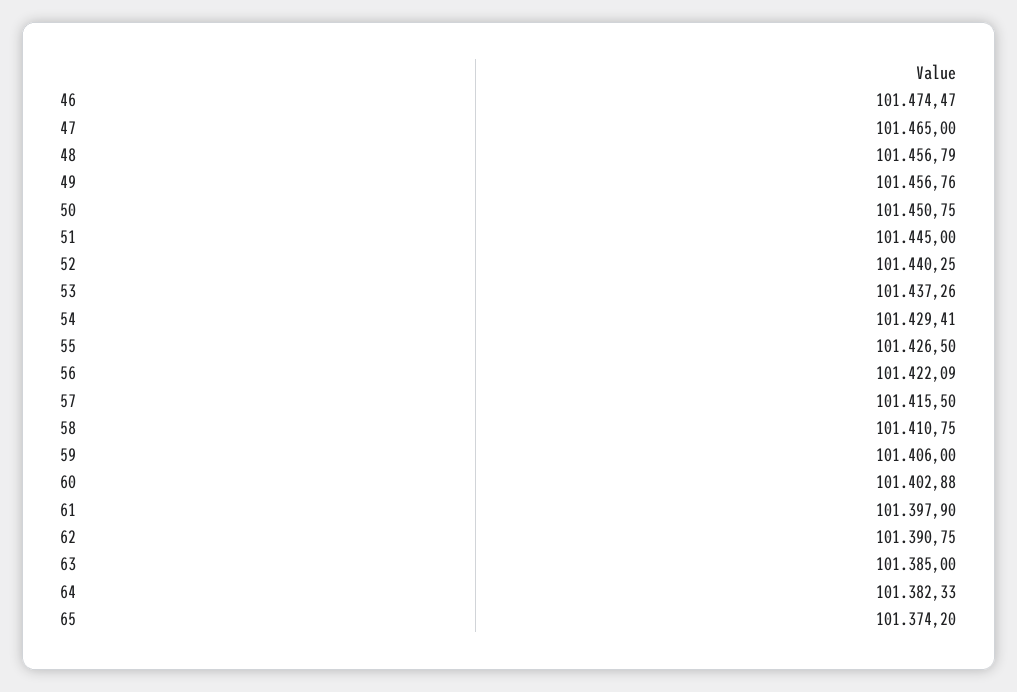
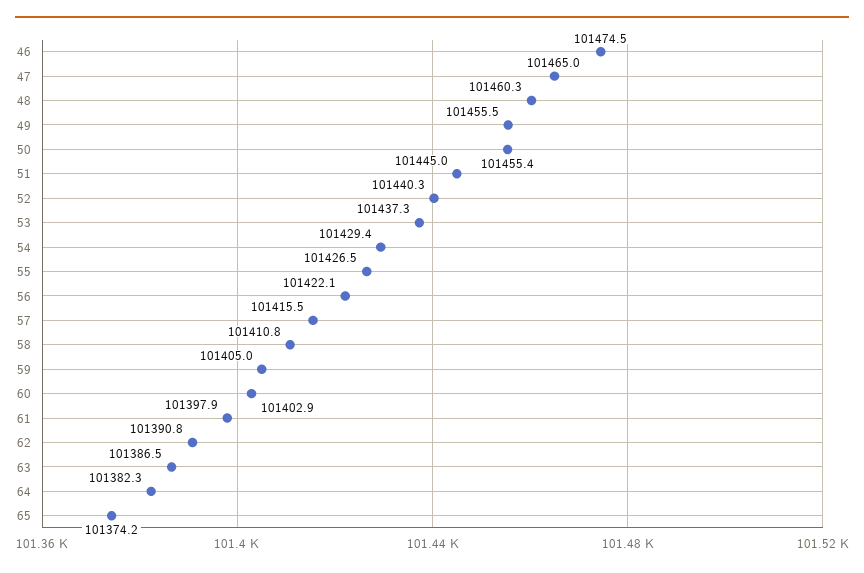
  {
    "46": 101474.47,
    "47": 101465,
-   "48": 101456.79,
+   "48": 101460.3,
-   "49": 101456.76,
+   "49": 101455.5,
-   "50": 101450.75,
+   "50": 101455.4,
    "51": 101445,
    "52": 101440.25,
    "53": 101437.26,
    "54": 101429.41,
    "55": 101426.5,
    "56": 101422.09,
    "57": 101415.5,
    "58": 101410.75,
-   "59": 101406,
+   "59": 101405,
    "60": 101402.88,
    "61": 101397.9,
    "62": 101390.75,
-   "63": 101385,
+   "63": 101386.5,
    "64": 101382.33,
    "65": 101374.2
  }

